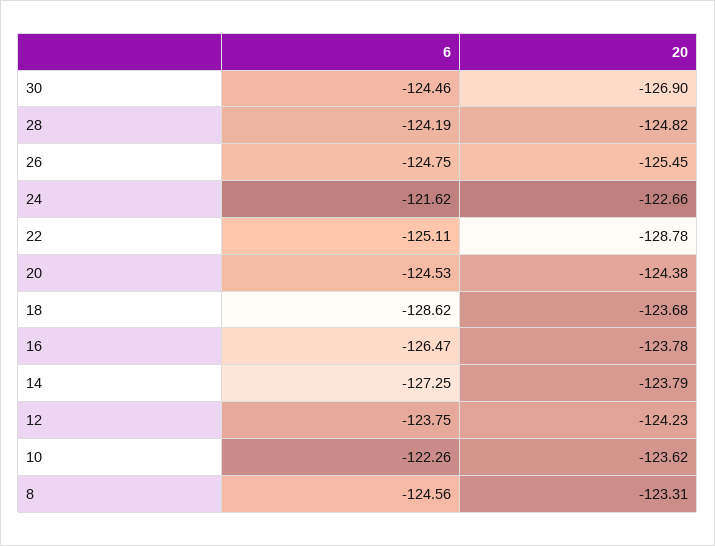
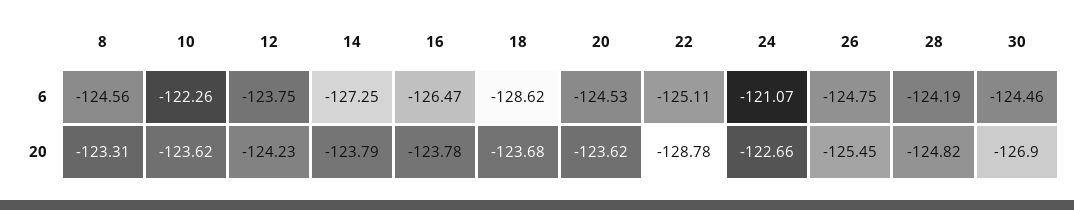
  {
    "6": {
      "30": -124.46,
      "28": -124.19,
      "26": -124.75,
-     "24": -121.62,
+     "24": -121.07,
      "22": -125.11,
      "20": -124.53,
      "18": -128.62,
      "16": -126.47,
      "14": -127.25,
      "12": -123.75,
      "10": -122.26,
      "8": -124.56
    },
    "20": {
      "30": -126.9,
      "28": -124.82,
      "26": -125.45,
      "24": -122.66,
      "22": -128.78,
-     "20": -124.38,
+     "20": -123.62,
      "18": -123.68,
      "16": -123.78,
      "14": -123.79,
      "12": -124.23,
      "10": -123.62,
      "8": -123.31
    }
  }

